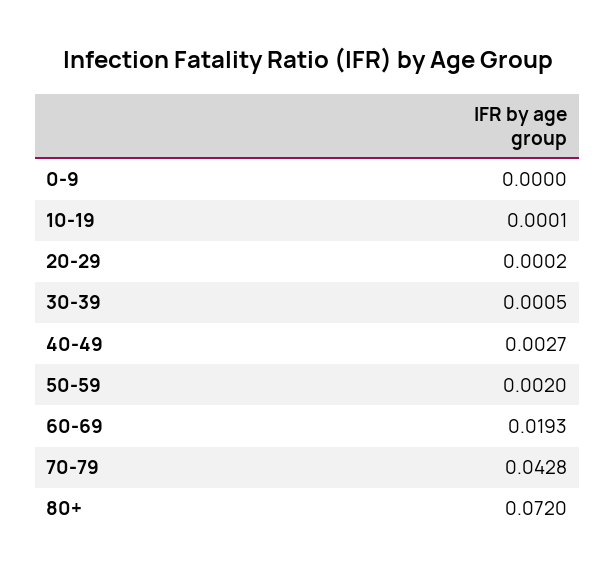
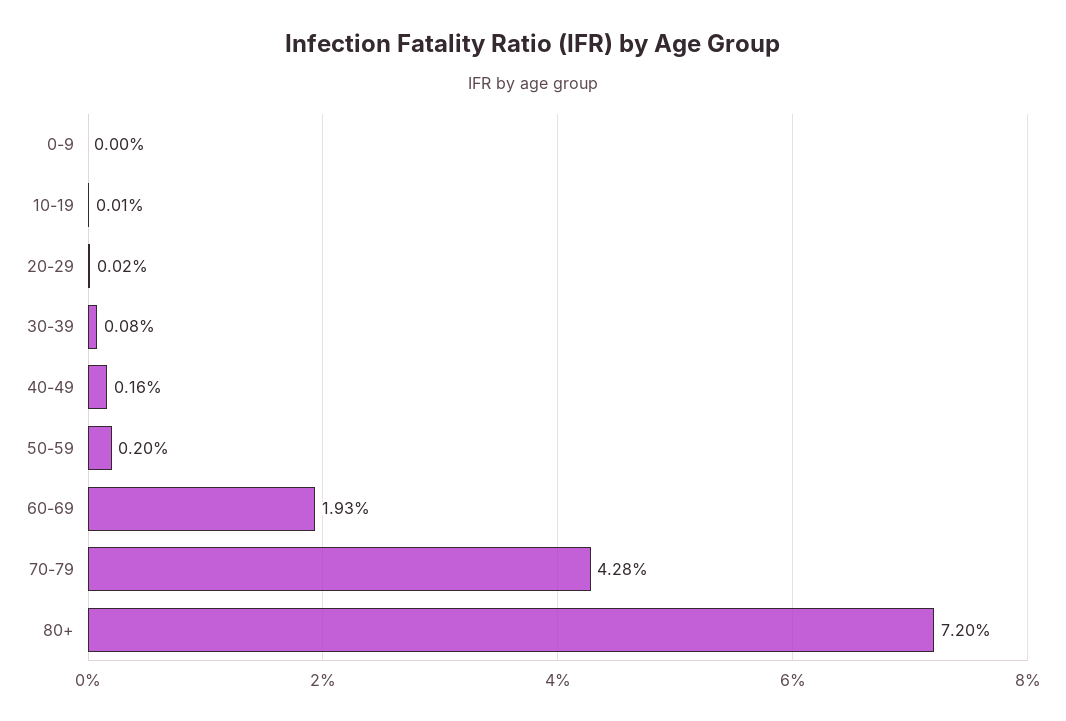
  {
    "0-9": 0,
    "10-19": 0.0001,
    "20-29": 0.0002,
-   "30-39": 0.0005,
+   "30-39": 0.0008,
-   "40-49": 0.0027,
+   "40-49": 0.0016,
    "50-59": 0.002,
    "60-69": 0.0193,
    "70-79": 0.0428,
    "80+": 0.072
  }

